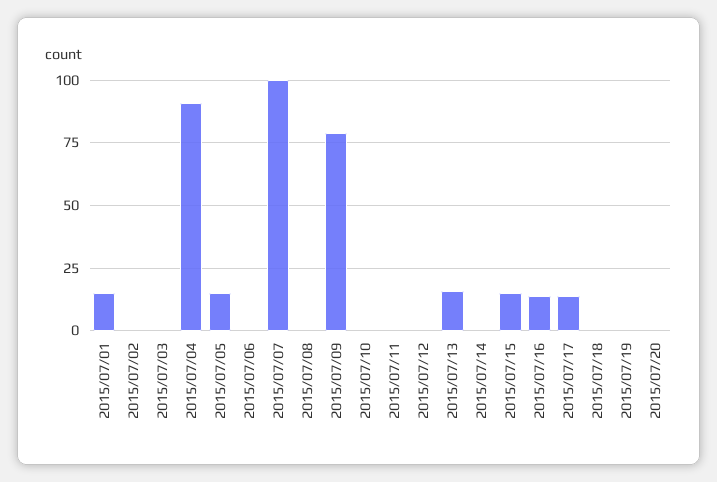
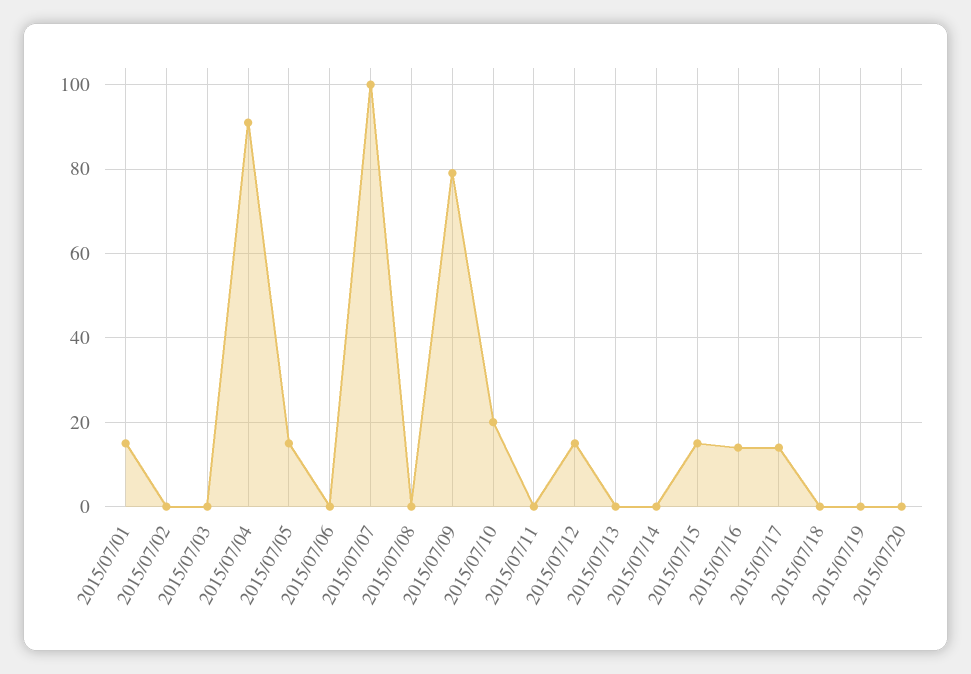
  {
    "2015/07/01": 15,
    "2015/07/02": 0,
    "2015/07/03": 0,
    "2015/07/04": 90,
    "2015/07/05": 15,
    "2015/07/06": 0,
    "2015/07/07": 100,
    "2015/07/08": 0,
    "2015/07/09": 80,
-   "2015/07/10": 0,
+   "2015/07/10": 20,
    "2015/07/11": 0,
-   "2015/07/12": 0,
+   "2015/07/12": 15,
-   "2015/07/13": 15,
+   "2015/07/13": 0,
    "2015/07/14": 0,
    "2015/07/15": 15,
    "2015/07/16": 15,
    "2015/07/17": 15,
    "2015/07/18": 0,
    "2015/07/19": 0,
    "2015/07/20": 0
  }

